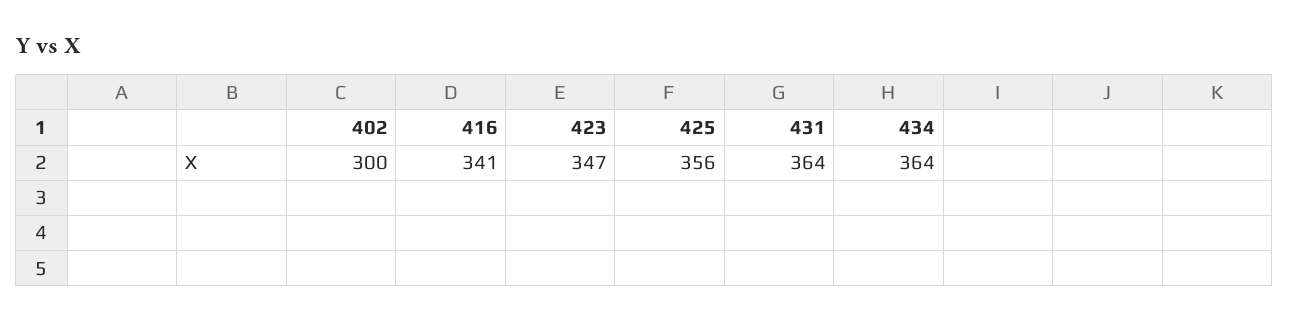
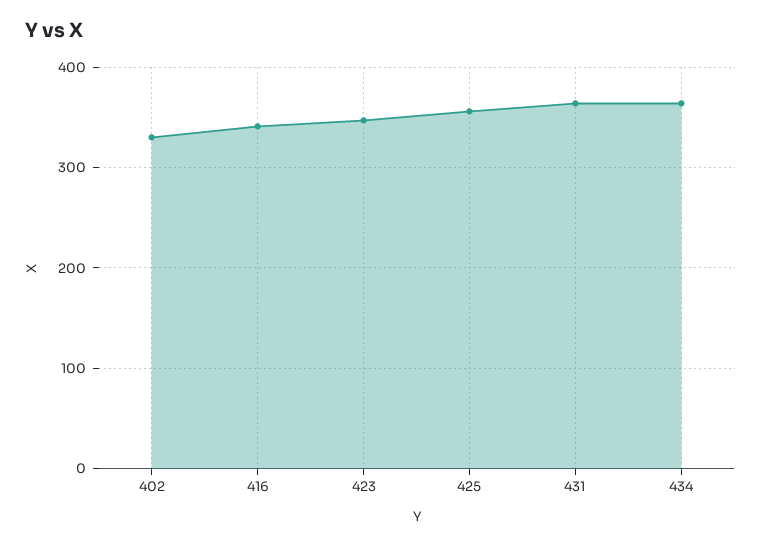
  {
-   "402": 300,
+   "402": 330,
    "416": 341,
    "423": 347,
    "425": 356,
    "431": 364,
    "434": 364
  }

